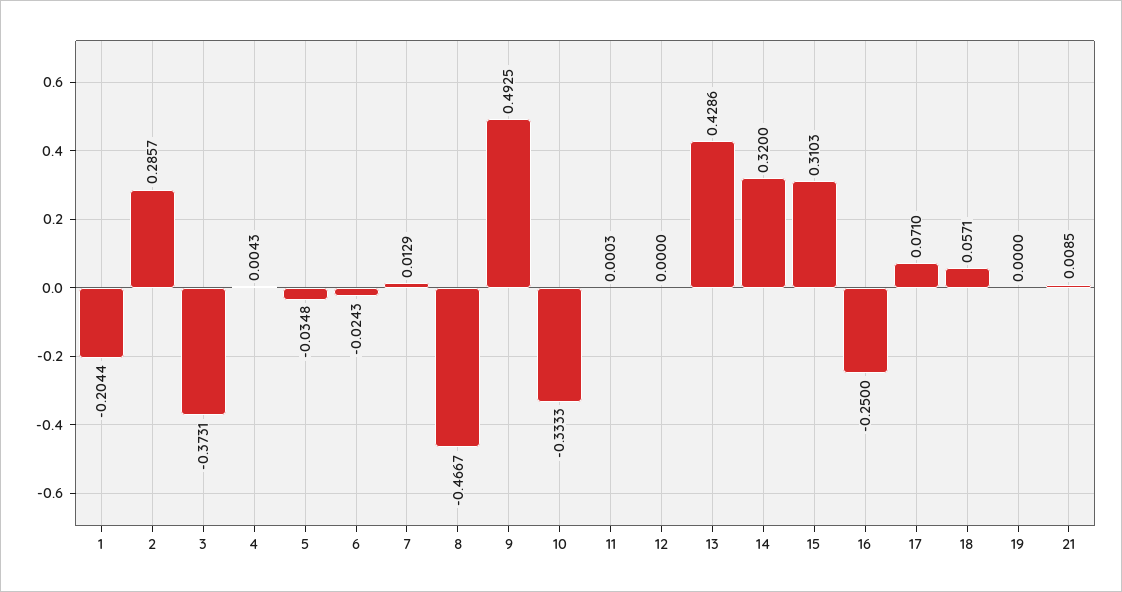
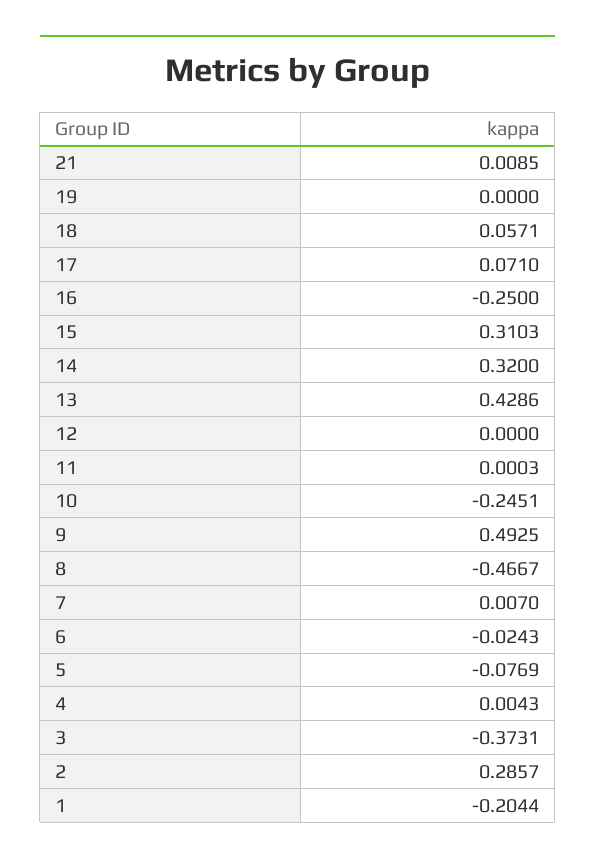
  {
    "1": -0.2044,
    "2": 0.2857,
    "3": -0.3731,
    "4": 0.0043,
-   "5": -0.0348,
+   "5": -0.0769,
    "6": -0.0243,
-   "7": 0.0129,
+   "7": 0.007,
    "8": -0.4667,
    "9": 0.4925,
-   "10": -0.3333,
+   "10": -0.2451,
    "11": 0.0003,
    "12": 0,
    "13": 0.4286,
    "14": 0.32,
    "15": 0.3103,
    "16": -0.25,
    "17": 0.071,
    "18": 0.0571,
    "19": 0,
    "21": 0.0085
  }

